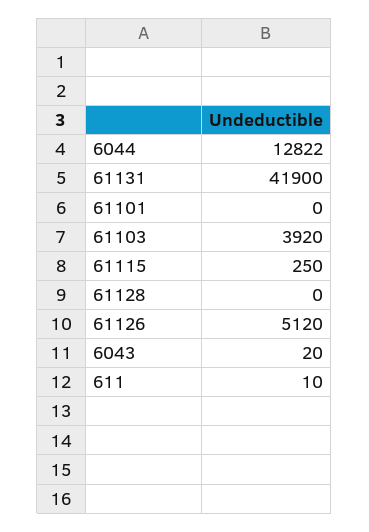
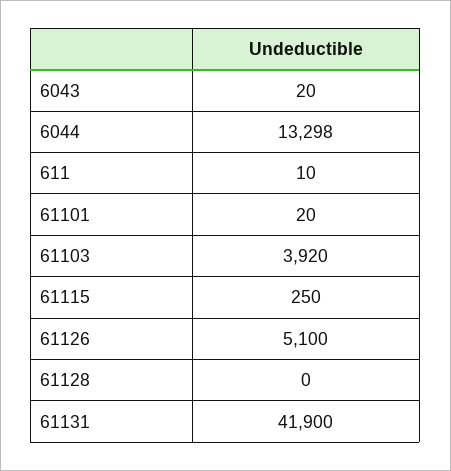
  {
-   "6044": 12822,
+   "6044": 13298,
    "61131": 41900,
-   "61101": 0,
+   "61101": 20,
    "61103": 3920,
    "61115": 250,
    "61128": 0,
-   "61126": 5120,
+   "61126": 5100,
    "6043": 20,
    "611": 10
  }

